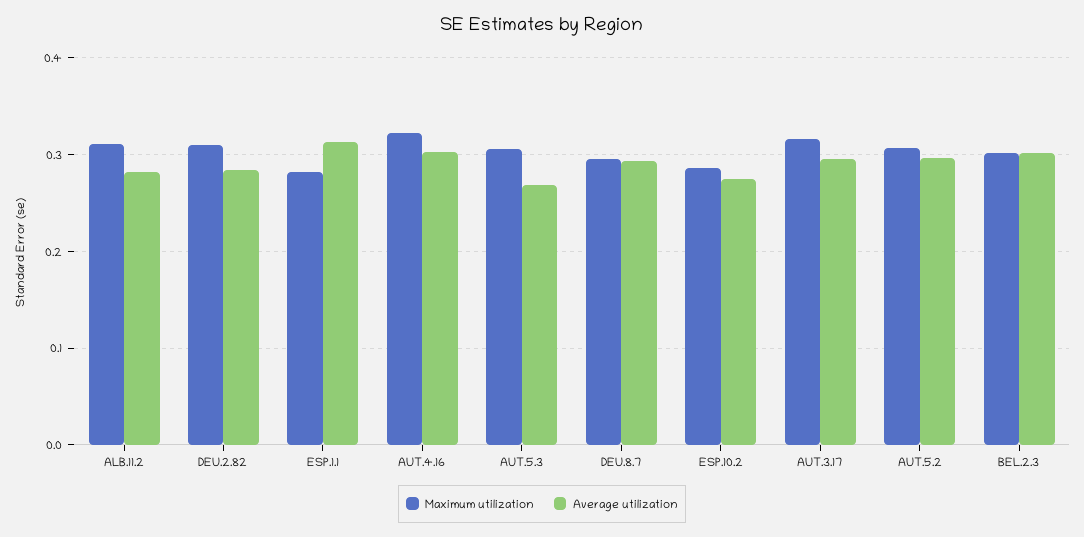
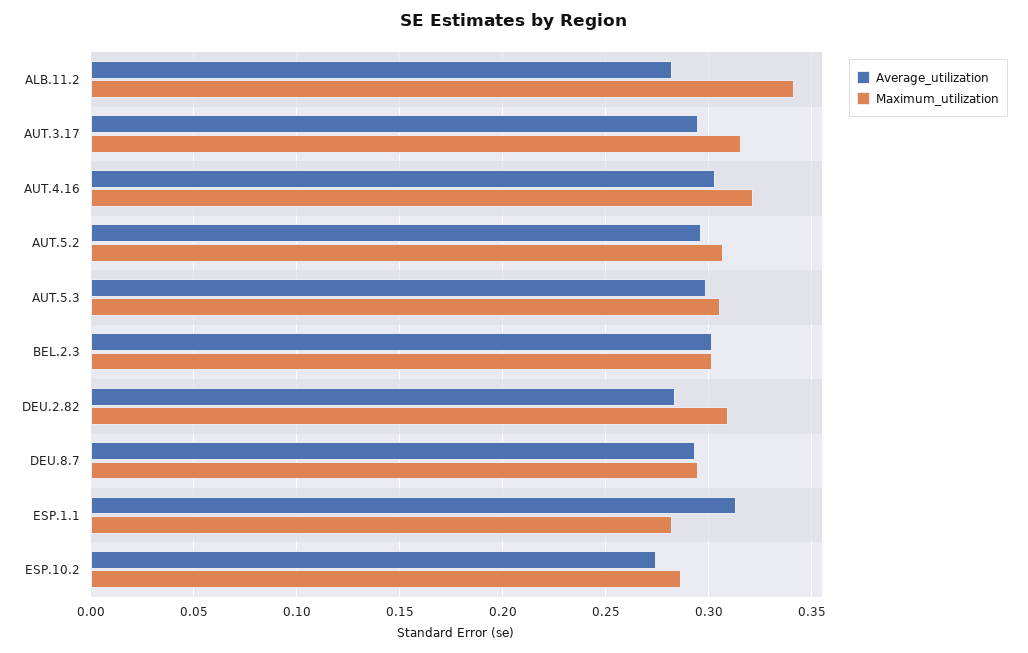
  {
    "Maximum utilization": {
-     "ALB.11.2": 0.31,
+     "ALB.11.2": 0.34,
      "DEU.2.82": 0.31,
      "ESP.1.1": 0.28,
      "AUT.4.16": 0.32,
      "AUT.5.3": 0.305,
      "DEU.8.7": 0.295,
      "ESP.10.2": 0.285,
      "AUT.3.17": 0.315,
      "AUT.5.2": 0.305,
      "BEL.2.3": 0.3
    },
    "Average utilization": {
      "ALB.11.2": 0.28,
      "DEU.2.82": 0.285,
      "ESP.1.1": 0.315,
      "AUT.4.16": 0.305,
-     "AUT.5.3": 0.27,
+     "AUT.5.3": 0.3,
      "DEU.8.7": 0.295,
      "ESP.10.2": 0.275,
      "AUT.3.17": 0.295,
      "AUT.5.2": 0.295,
      "BEL.2.3": 0.3
    }
  }

